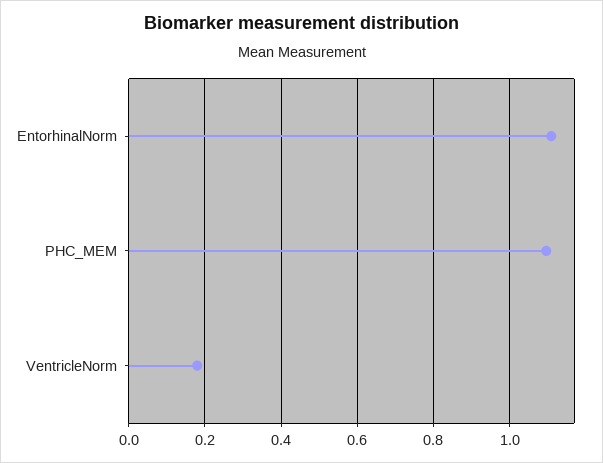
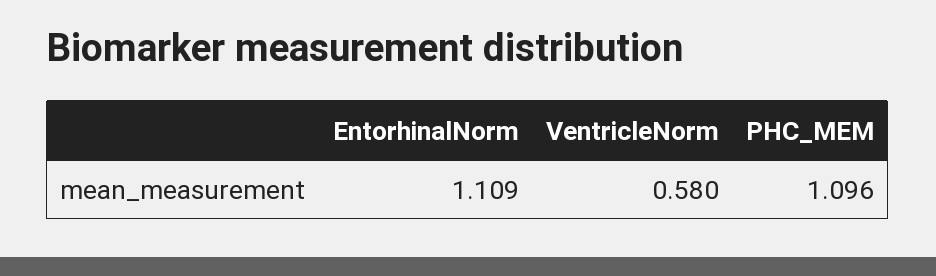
  {
    "EntorhinalNorm": 1.109,
    "PHC_MEM": 1.096,
-   "VentricleNorm": 0.18
+   "VentricleNorm": 0.58
  }

